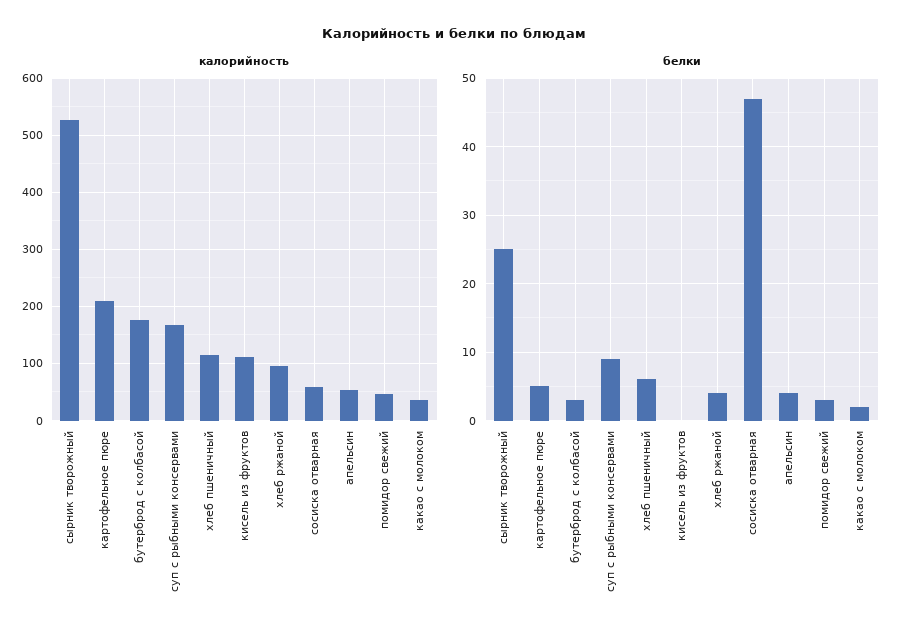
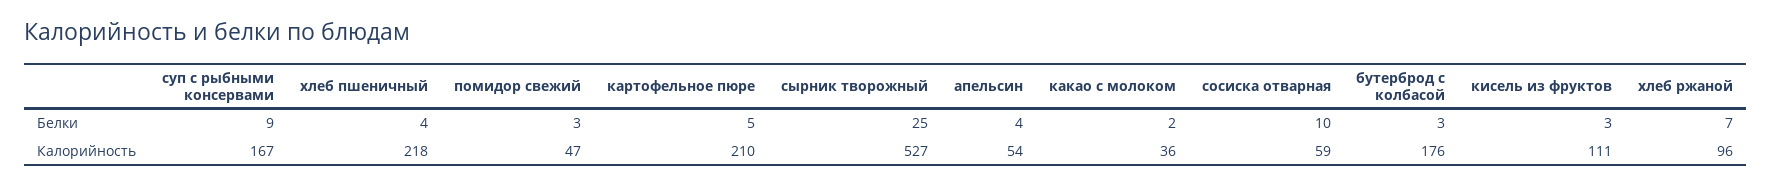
  {
    "калорийность": {
      "сырник творожный": 527,
      "картофельное пюре": 210,
      "бутерброд с колбасой": 176,
      "суп с рыбными консервами": 167,
-     "хлеб пшеничный": 120,
+     "хлеб пшеничный": 218,
      "кисель из фруктов": 111,
      "хлеб ржаной": 96,
      "сосиска отварная": 59,
      "апельсин": 54,
      "помидор свежий": 47,
      "какао с молоком": 36
    },
    "белки": {
      "сырник творожный": 25,
      "картофельное пюре": 5,
      "бутерброд с колбасой": 3,
      "суп с рыбными консервами": 9,
-     "хлеб пшеничный": 6,
+     "хлеб пшеничный": 4,
-     "кисель из фруктов": 0,
+     "кисель из фруктов": 3,
-     "хлеб ржаной": 4,
+     "хлеб ржаной": 7,
-     "сосиска отварная": 47,
+     "сосиска отварная": 10,
      "апельсин": 4,
      "помидор свежий": 3,
      "какао с молоком": 2
    }
  }

